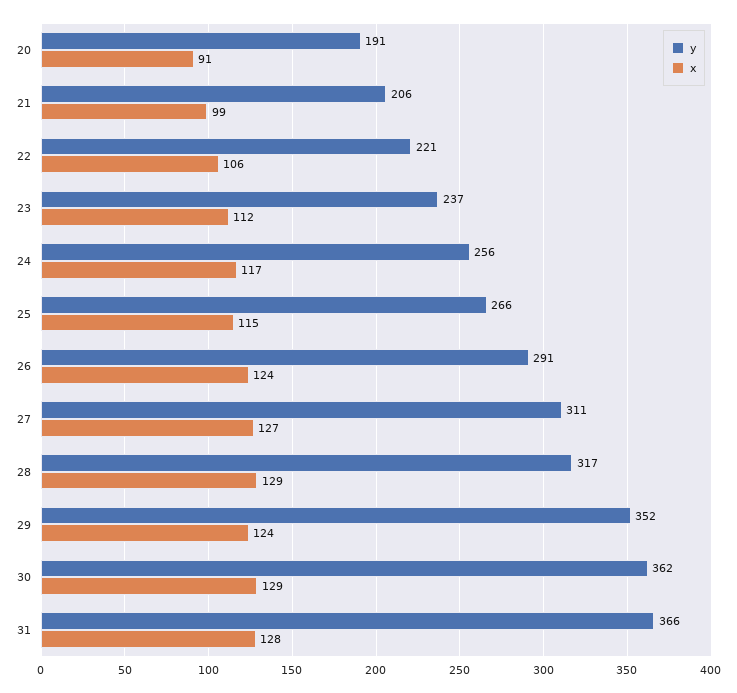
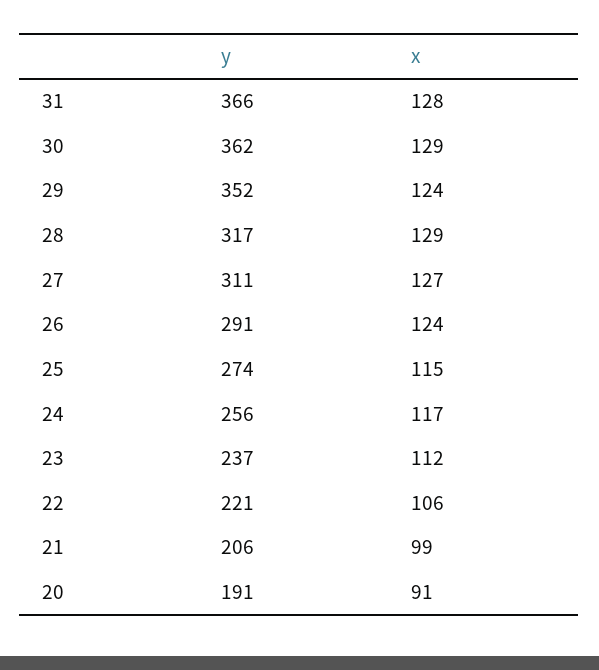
  {
    "y": {
      "20": 191,
      "21": 206,
      "22": 221,
      "23": 237,
      "24": 256,
-     "25": 266,
+     "25": 274,
      "26": 291,
      "27": 311,
      "28": 317,
      "29": 352,
      "30": 362,
      "31": 366
    },
    "x": {
      "20": 91,
      "21": 99,
      "22": 106,
      "23": 112,
      "24": 117,
      "25": 115,
      "26": 124,
      "27": 127,
      "28": 129,
      "29": 124,
      "30": 129,
      "31": 128
    }
  }

